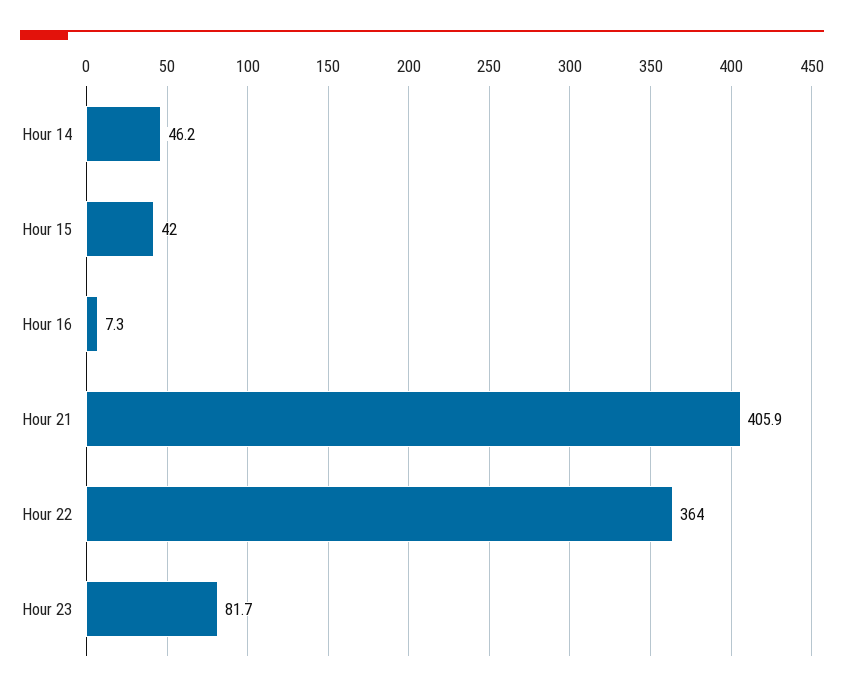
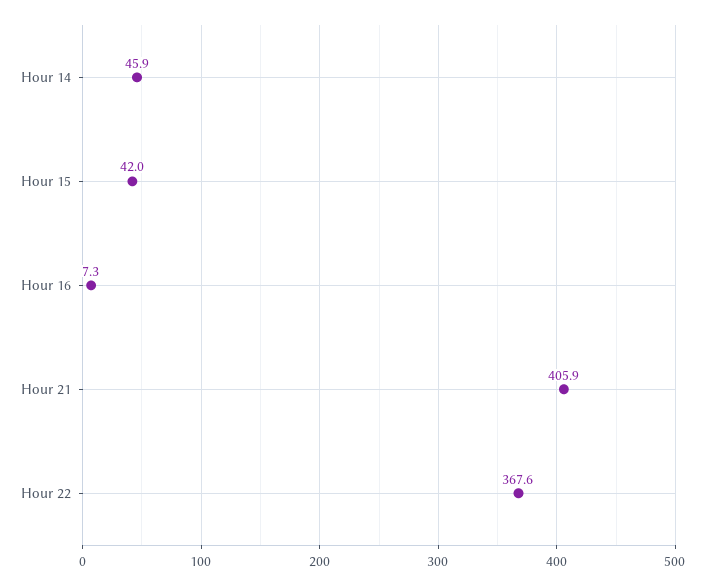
  {
-   "Hour 14": 46.2,
+   "Hour 14": 45.9,
    "Hour 15": 42,
    "Hour 16": 7.3,
    "Hour 21": 405.9,
-   "Hour 22": 364,
+   "Hour 22": 367.6
-   "Hour 23": 81.7
  }

